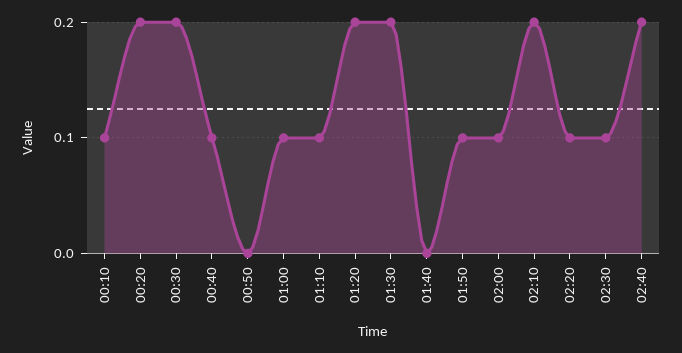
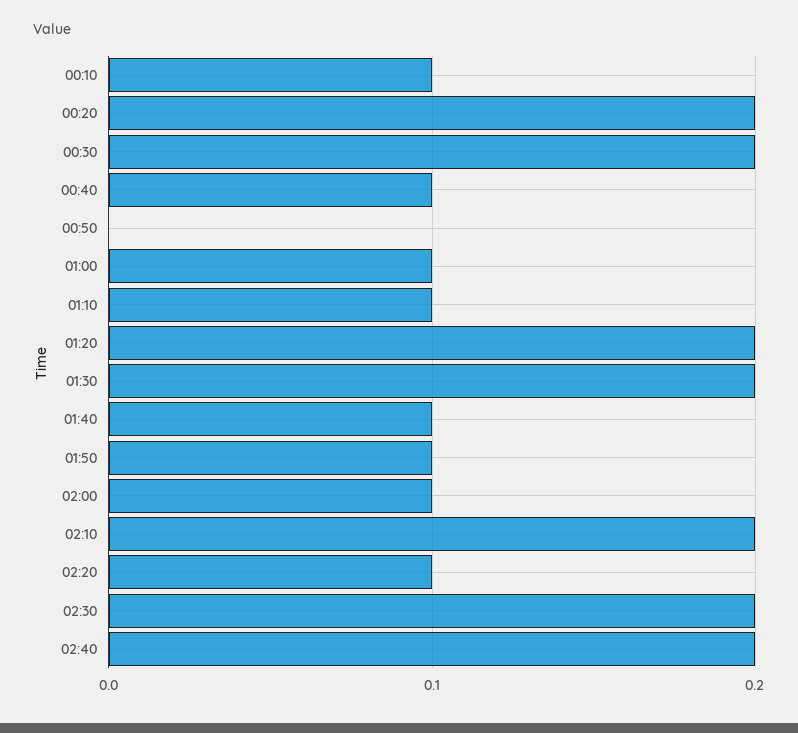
  {
    "00:10": 0.1,
    "00:20": 0.2,
    "00:30": 0.2,
    "00:40": 0.1,
    "00:50": 0,
    "01:00": 0.1,
    "01:10": 0.1,
    "01:20": 0.2,
    "01:30": 0.2,
-   "01:40": 0,
+   "01:40": 0.1,
    "01:50": 0.1,
    "02:00": 0.1,
    "02:10": 0.2,
    "02:20": 0.1,
-   "02:30": 0.1,
+   "02:30": 0.2,
    "02:40": 0.2
  }

